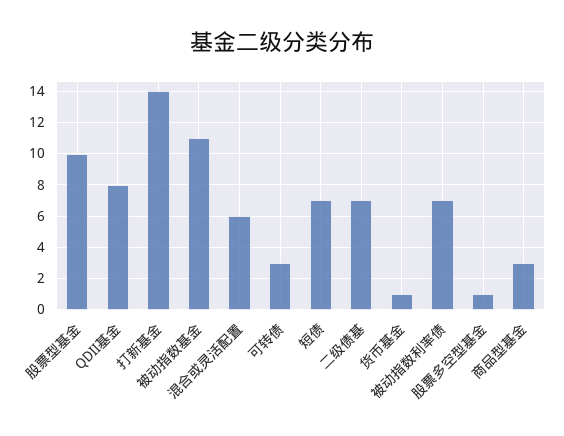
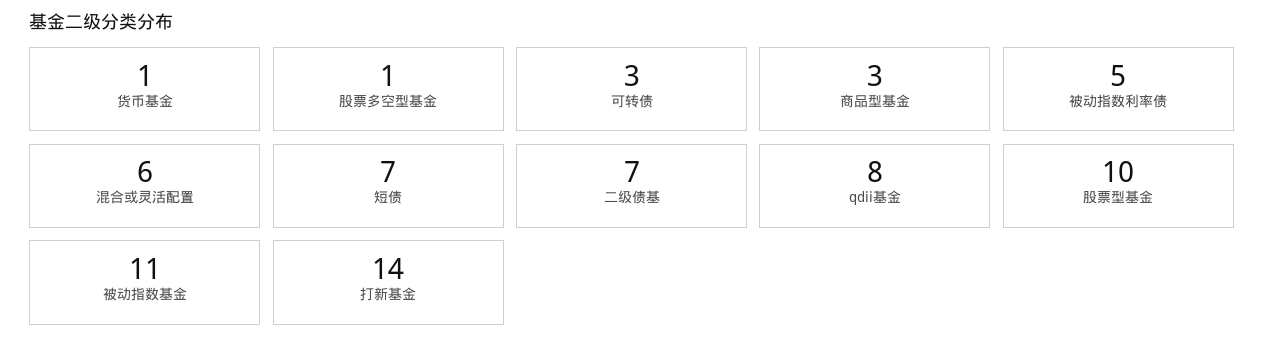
  {
    "股票型基金": 10,
    "QDII基金": 8,
    "打新基金": 14,
    "被动指数基金": 11,
    "混合或灵活配置": 6,
    "可转债": 3,
    "短债": 7,
    "二级债基": 7,
    "货币基金": 1,
-   "被动指数利率债": 7,
+   "被动指数利率债": 5,
    "股票多空型基金": 1,
    "商品型基金": 3
  }

